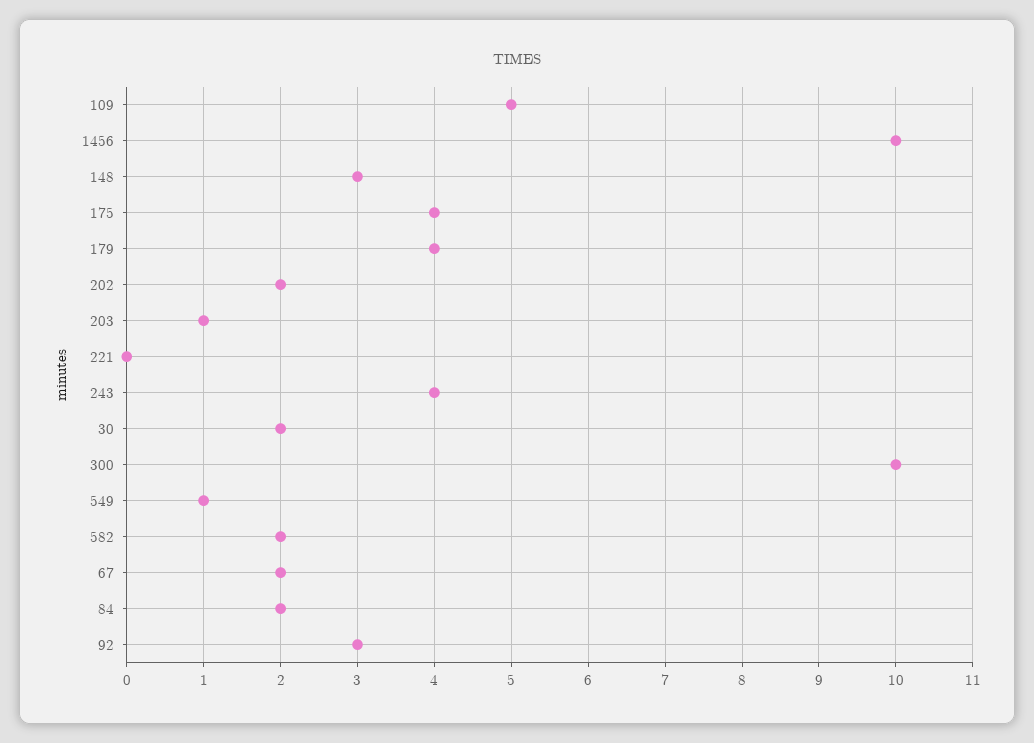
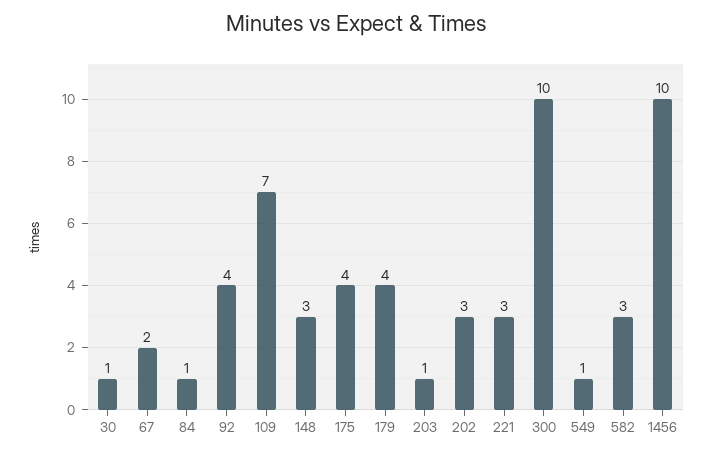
  {
-   "109": 5,
+   "109": 7,
    "1456": 10,
    "148": 3,
    "175": 4,
    "179": 4,
-   "202": 2,
+   "202": 3,
    "203": 1,
-   "221": 0,
+   "221": 3,
-   "243": 4,
-   "30": 2,
+   "30": 1,
    "300": 10,
    "549": 1,
-   "582": 2,
+   "582": 3,
    "67": 2,
-   "84": 2,
+   "84": 1,
-   "92": 3
+   "92": 4
  }

